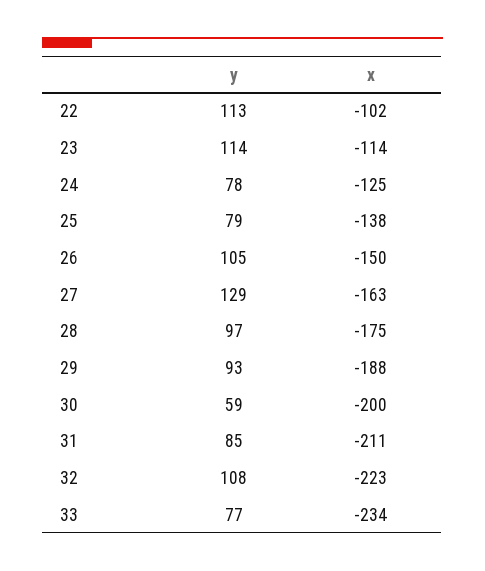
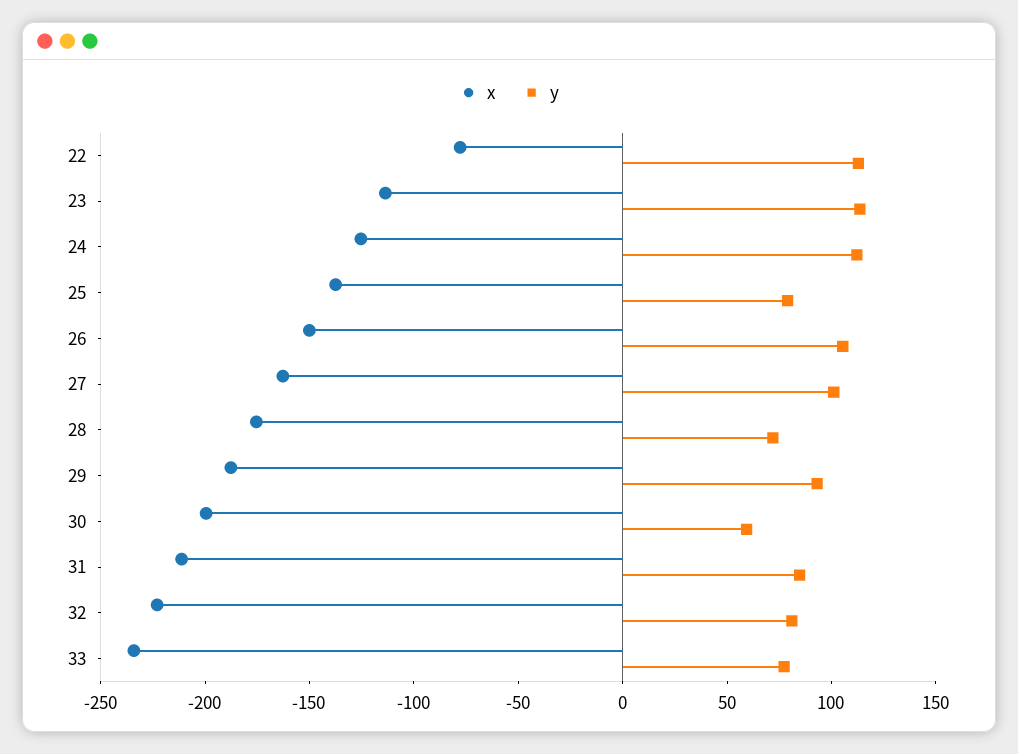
  {
    "y": {
      "22": 113,
      "23": 114,
-     "24": 78,
+     "24": 110,
      "25": 79,
      "26": 105,
-     "27": 129,
+     "27": 100,
-     "28": 97,
+     "28": 70,
      "29": 93,
      "30": 59,
      "31": 85,
-     "32": 108,
+     "32": 80,
      "33": 77
    },
    "x": {
-     "22": -102,
+     "22": -80,
      "23": -114,
      "24": -125,
      "25": -138,
      "26": -150,
      "27": -163,
      "28": -175,
      "29": -188,
      "30": -200,
      "31": -211,
      "32": -223,
      "33": -234
    }
  }

